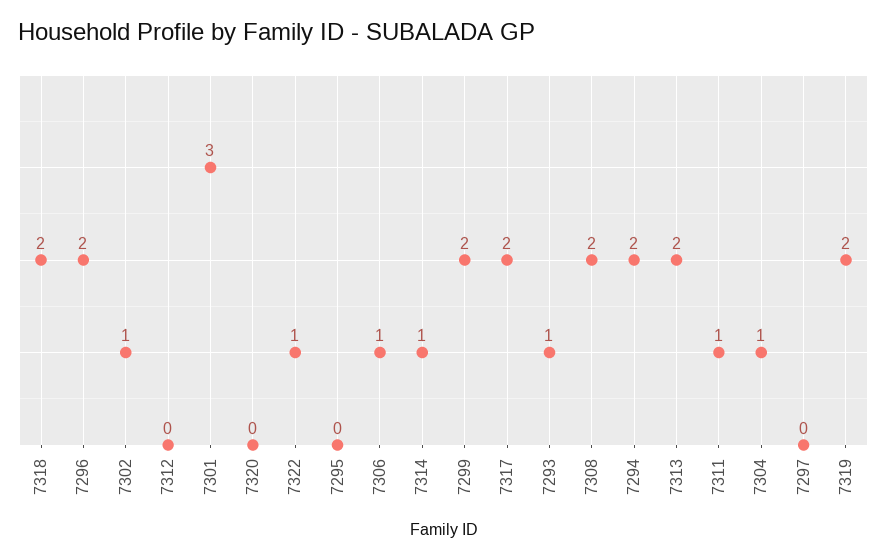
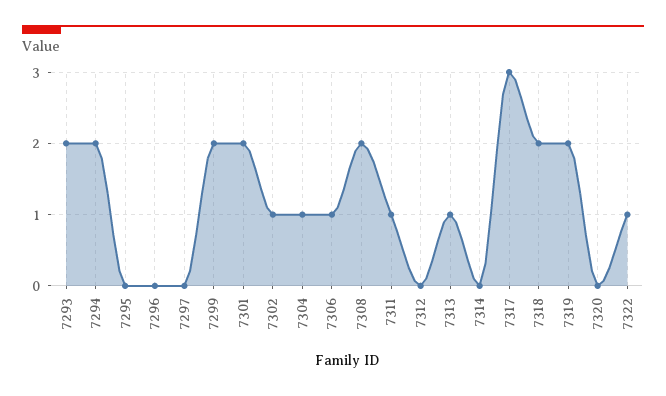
  {
    "7318": 2,
-   "7296": 2,
+   "7296": 0,
    "7302": 1,
    "7312": 0,
-   "7301": 3,
+   "7301": 2,
    "7320": 0,
    "7322": 1,
    "7295": 0,
    "7306": 1,
-   "7314": 1,
+   "7314": 0,
    "7299": 2,
-   "7317": 2,
+   "7317": 3,
-   "7293": 1,
+   "7293": 2,
    "7308": 2,
    "7294": 2,
-   "7313": 2,
+   "7313": 1,
    "7311": 1,
    "7304": 1,
    "7297": 0,
    "7319": 2
  }

